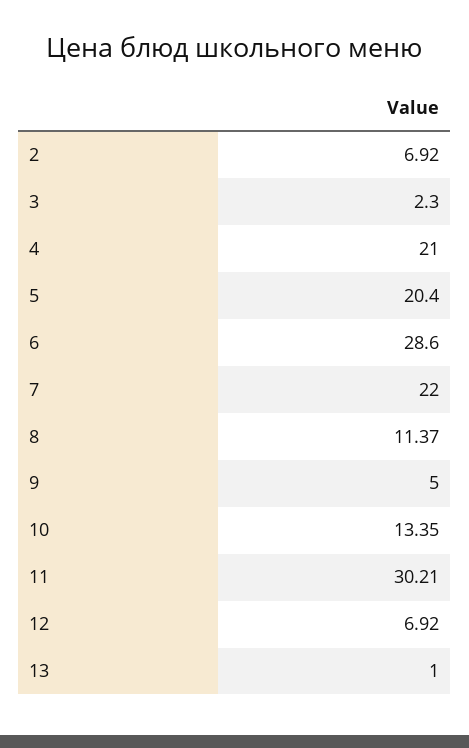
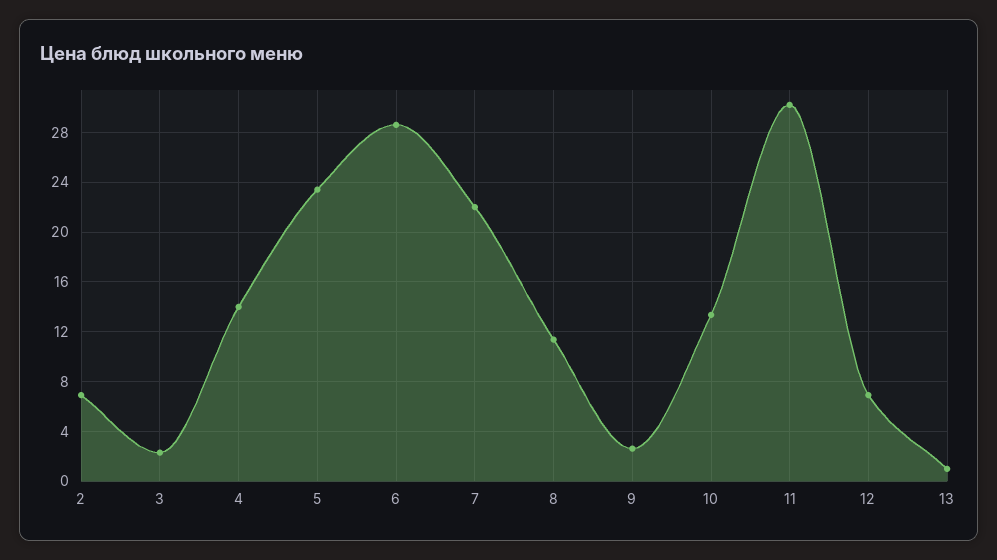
  {
    "2": 6.92,
    "3": 2.3,
-   "4": 21,
+   "4": 14,
-   "5": 20.4,
+   "5": 23.5,
    "6": 28.6,
    "7": 22,
    "8": 11.37,
-   "9": 5,
+   "9": 2.5,
    "10": 13.35,
    "11": 30.21,
    "12": 6.92,
    "13": 1
  }

